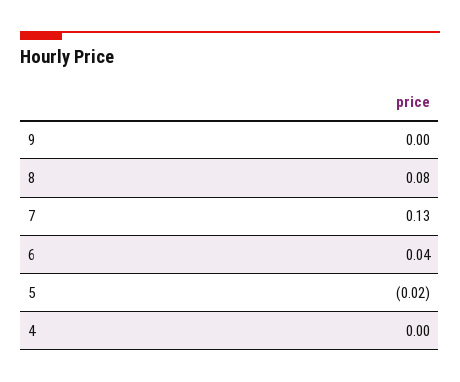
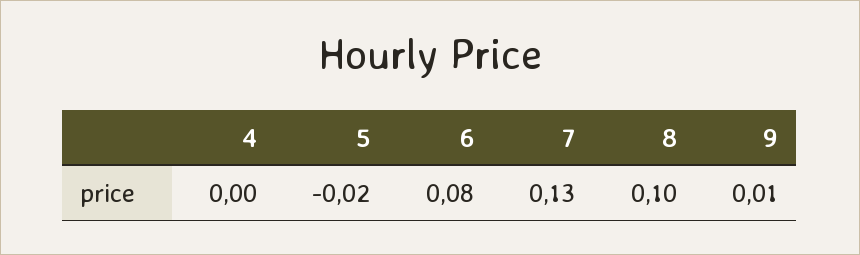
  {
-   "9": 0,
+   "9": 0.01,
-   "8": 0.08,
+   "8": 0.1,
    "7": 0.13,
-   "6": 0.04,
+   "6": 0.08,
    "5": -0.02,
    "4": 0
  }

